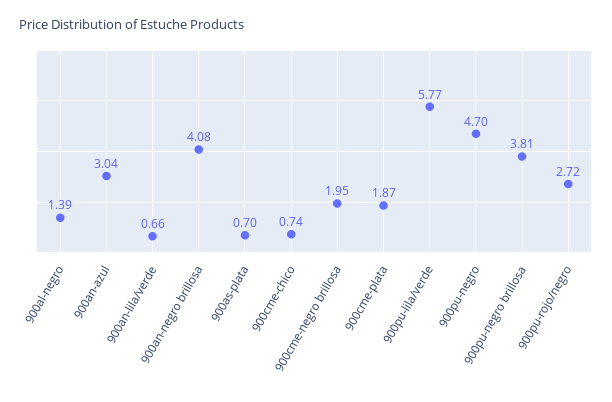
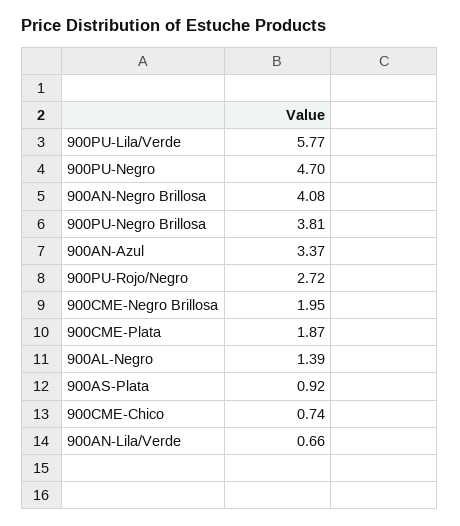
  {
    "900al-negro": 1.39,
-   "900an-azul": 3.04,
+   "900an-azul": 3.37,
    "900an-lila/verde": 0.66,
    "900an-negro brillosa": 4.08,
-   "900as-plata": 0.7,
+   "900as-plata": 0.92,
    "900cme-chico": 0.74,
    "900cme-negro brillosa": 1.95,
    "900cme-plata": 1.87,
    "900pu-lila/verde": 5.77,
    "900pu-negro": 4.7,
    "900pu-negro brillosa": 3.81,
    "900pu-rojo/negro": 2.72
  }

